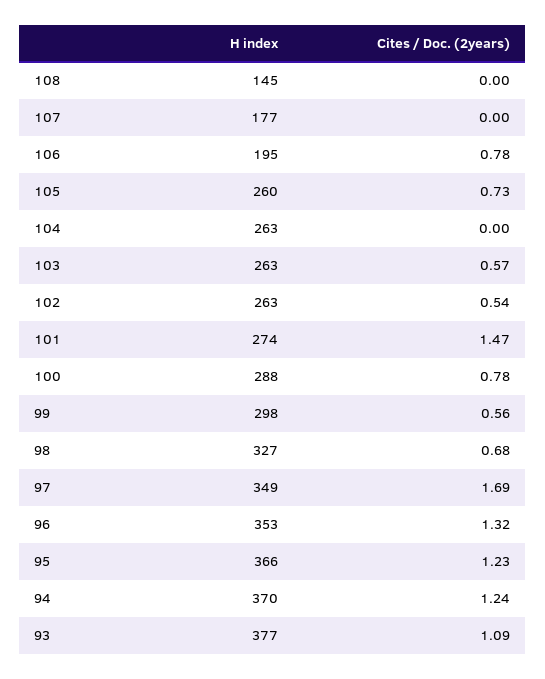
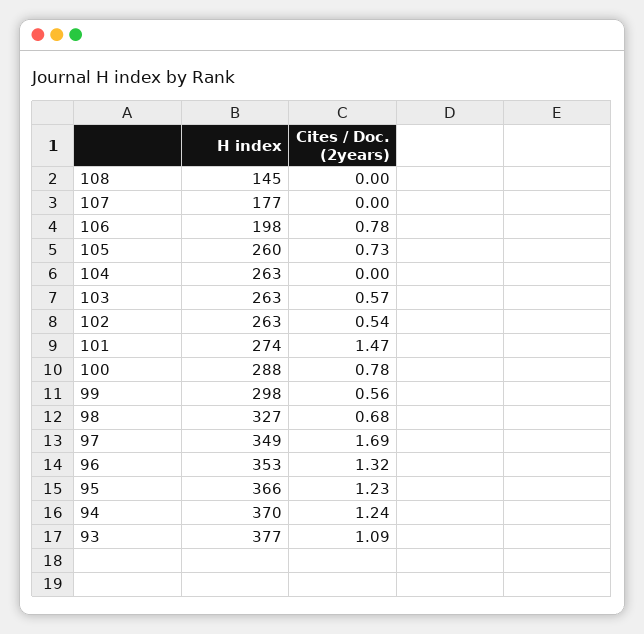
  {
    "H index": {
      "108": 145,
      "107": 177,
-     "106": 195,
+     "106": 198,
      "105": 260,
      "104": 263,
      "103": 263,
      "102": 263,
      "101": 274,
      "100": 288,
      "99": 298,
      "98": 327,
      "97": 349,
      "96": 353,
      "95": 366,
      "94": 370,
      "93": 377
    },
    "Cites / Doc. (2years)": {
      "108": 0,
      "107": 0,
      "106": 0.78,
      "105": 0.73,
      "104": 0,
      "103": 0.57,
      "102": 0.54,
      "101": 1.47,
      "100": 0.78,
      "99": 0.56,
      "98": 0.68,
      "97": 1.69,
      "96": 1.32,
      "95": 1.23,
      "94": 1.24,
      "93": 1.09
    }
  }

